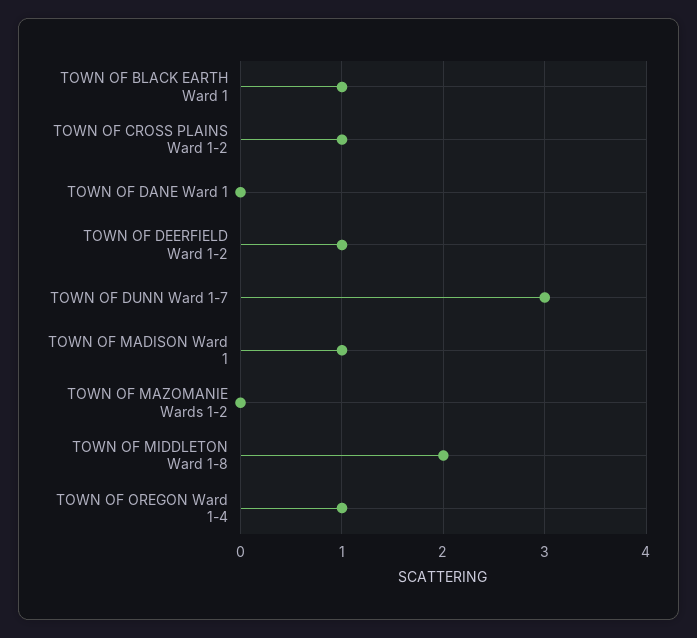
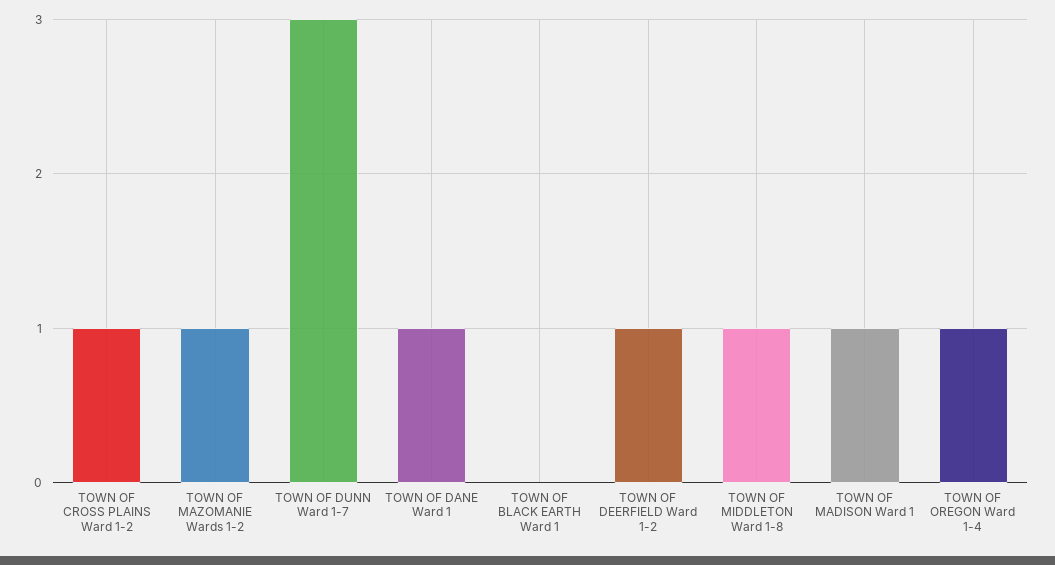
  {
-   "TOWN OF BLACK EARTH Ward 1": 1,
+   "TOWN OF BLACK EARTH Ward 1": 0,
    "TOWN OF CROSS PLAINS Ward 1-2": 1,
-   "TOWN OF DANE Ward 1": 0,
+   "TOWN OF DANE Ward 1": 1,
    "TOWN OF DEERFIELD Ward 1-2": 1,
    "TOWN OF DUNN Ward 1-7": 3,
    "TOWN OF MADISON Ward 1": 1,
-   "TOWN OF MAZOMANIE Wards 1-2": 0,
+   "TOWN OF MAZOMANIE Wards 1-2": 1,
-   "TOWN OF MIDDLETON Ward 1-8": 2,
+   "TOWN OF MIDDLETON Ward 1-8": 1,
    "TOWN OF OREGON Ward 1-4": 1
  }

